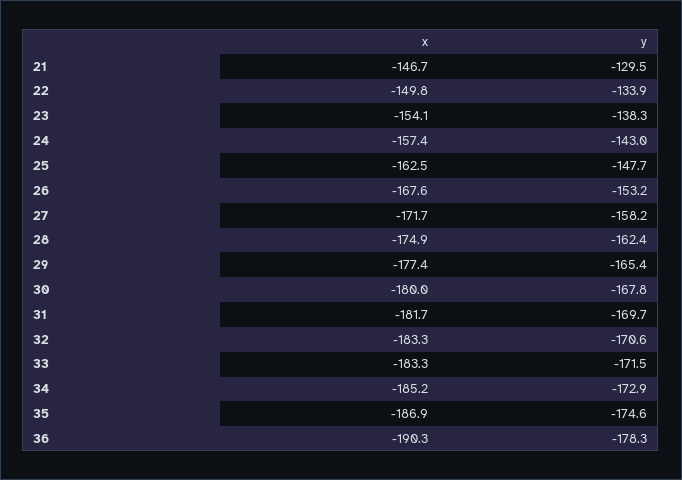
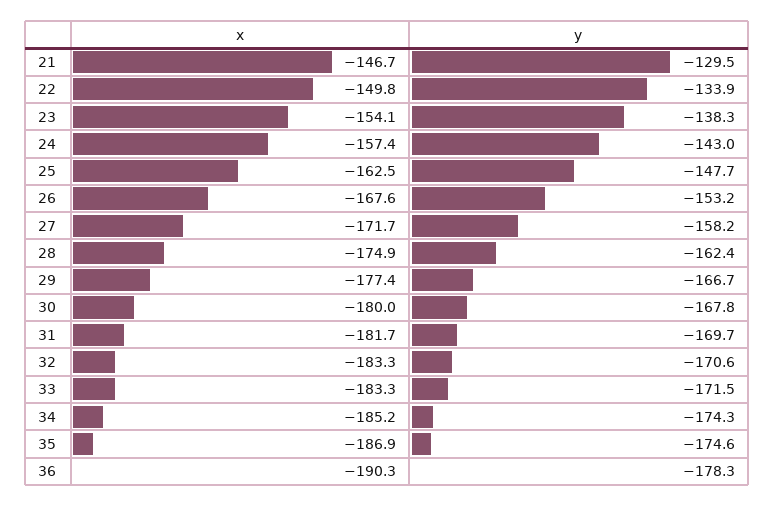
  {
    "x": {
      "21": -146.7,
      "22": -149.8,
      "23": -154.1,
      "24": -157.4,
      "25": -162.5,
      "26": -167.6,
      "27": -171.7,
      "28": -174.9,
      "29": -177.4,
      "30": -180,
      "31": -181.7,
      "32": -183.3,
      "33": -183.3,
      "34": -185.2,
      "35": -186.9,
      "36": -190.3
    },
    "y": {
      "21": -129.5,
      "22": -133.9,
      "23": -138.3,
      "24": -143,
      "25": -147.7,
      "26": -153.2,
      "27": -158.2,
      "28": -162.4,
-     "29": -165.4,
+     "29": -166.7,
      "30": -167.8,
      "31": -169.7,
      "32": -170.6,
      "33": -171.5,
-     "34": -172.9,
+     "34": -174.3,
      "35": -174.6,
      "36": -178.3
    }
  }

